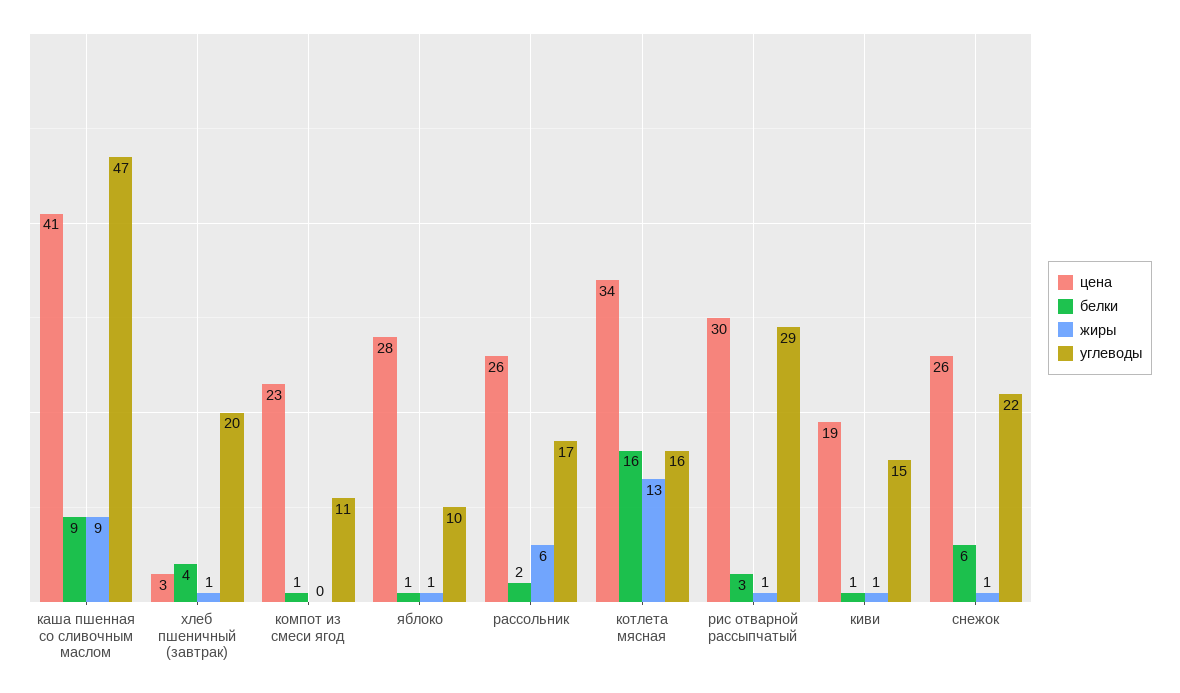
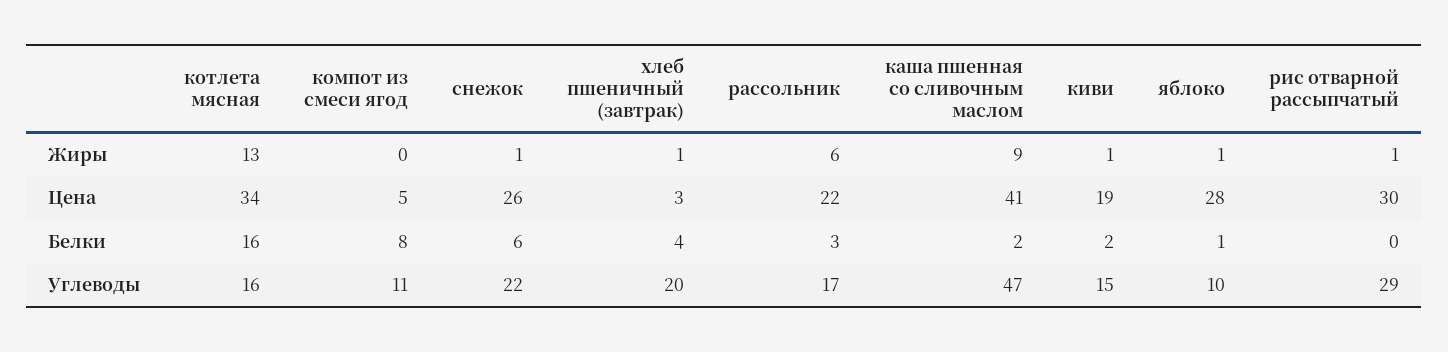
  {
    "цена": {
      "каша пшенная со сливочным маслом": 41,
      "хлеб пшеничный (завтрак)": 3,
-     "компот из смеси ягод": 23,
+     "компот из смеси ягод": 5,
      "яблоко": 28,
-     "рассольник": 26,
+     "рассольник": 22,
      "котлета мясная": 34,
      "рис отварной рассыпчатый": 30,
      "киви": 19,
      "снежок": 26
    },
    "белки": {
-     "каша пшенная со сливочным маслом": 9,
+     "каша пшенная со сливочным маслом": 2,
      "хлеб пшеничный (завтрак)": 4,
-     "компот из смеси ягод": 1,
+     "компот из смеси ягод": 8,
      "яблоко": 1,
-     "рассольник": 2,
+     "рассольник": 3,
      "котлета мясная": 16,
-     "рис отварной рассыпчатый": 3,
+     "рис отварной рассыпчатый": 0,
-     "киви": 1,
+     "киви": 2,
      "снежок": 6
    },
    "жиры": {
      "каша пшенная со сливочным маслом": 9,
      "хлеб пшеничный (завтрак)": 1,
      "компот из смеси ягод": 0,
      "яблоко": 1,
      "рассольник": 6,
      "котлета мясная": 13,
      "рис отварной рассыпчатый": 1,
      "киви": 1,
      "снежок": 1
    },
    "углеводы": {
      "каша пшенная со сливочным маслом": 47,
      "хлеб пшеничный (завтрак)": 20,
      "компот из смеси ягод": 11,
      "яблоко": 10,
      "рассольник": 17,
      "котлета мясная": 16,
      "рис отварной рассыпчатый": 29,
      "киви": 15,
      "снежок": 22
    }
  }

